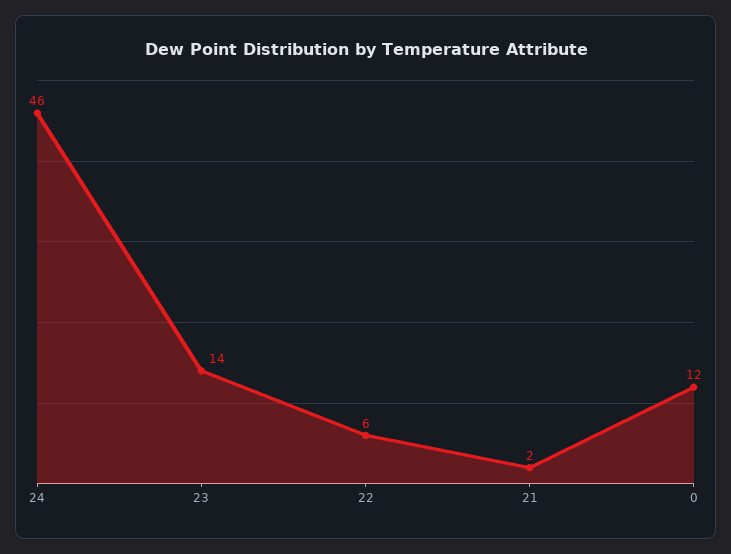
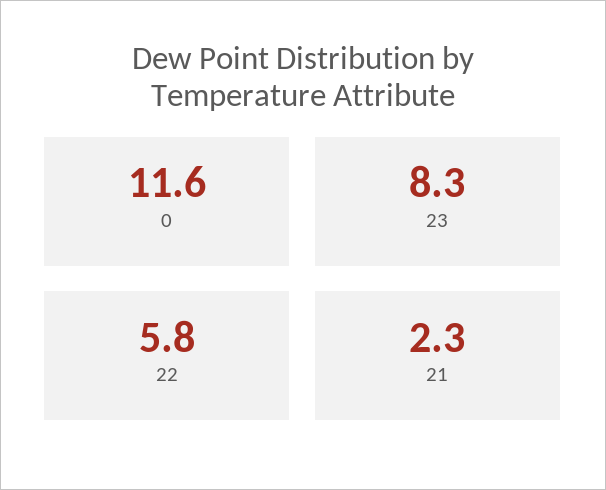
  {
-   "24": 46,
-   "23": 14,
+   "23": 8.3,
    "22": 5.8,
    "21": 2.3,
    "0": 11.6
  }

